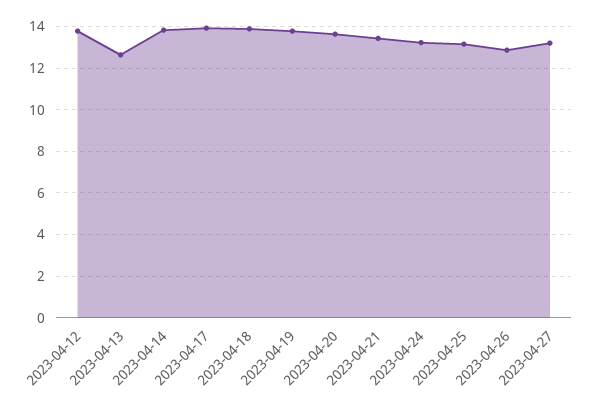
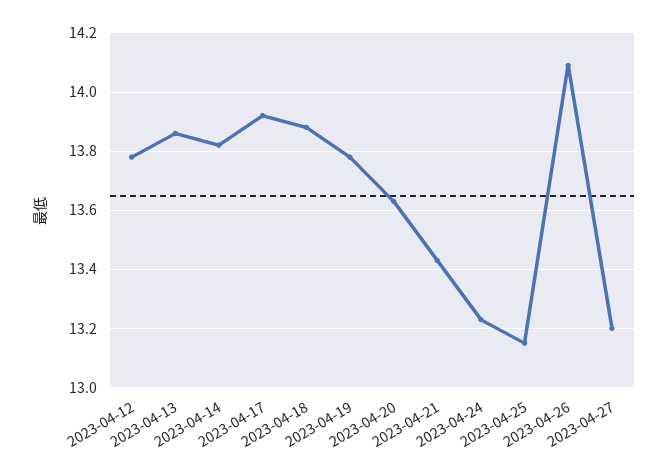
  {
    "2023-04-12": 13.8,
-   "2023-04-13": 12.5,
+   "2023-04-13": 13.85,
    "2023-04-14": 13.8,
    "2023-04-17": 13.9,
    "2023-04-18": 13.9,
    "2023-04-19": 13.8,
    "2023-04-20": 13.65,
    "2023-04-21": 13.45,
    "2023-04-24": 13.25,
    "2023-04-25": 13.15,
-   "2023-04-26": 13,
+   "2023-04-26": 14.1,
    "2023-04-27": 13.2
  }

